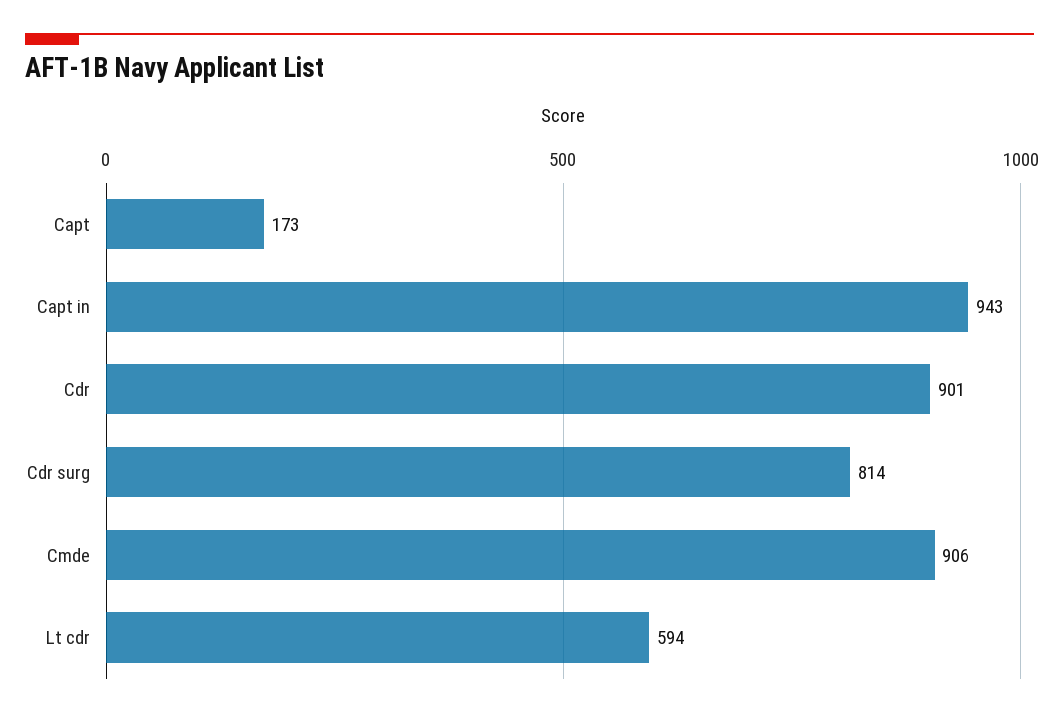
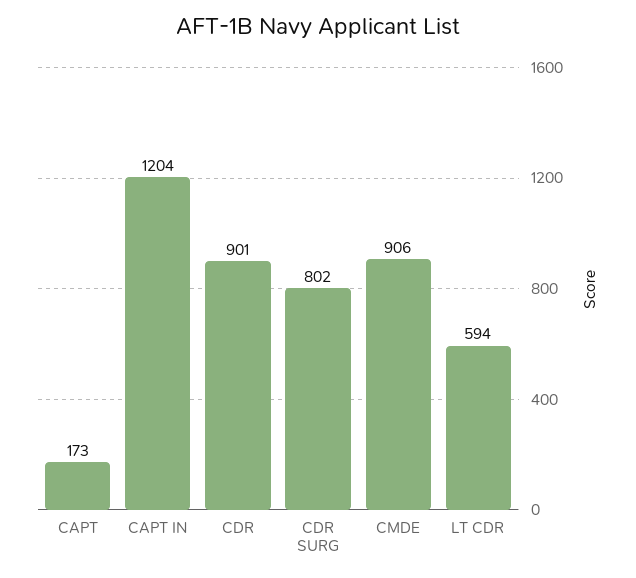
  {
    "Capt": 173,
-   "Capt in": 943,
+   "Capt in": 1204,
    "Cdr": 901,
-   "Cdr surg": 814,
+   "Cdr surg": 802,
    "Cmde": 906,
    "Lt cdr": 594
  }

